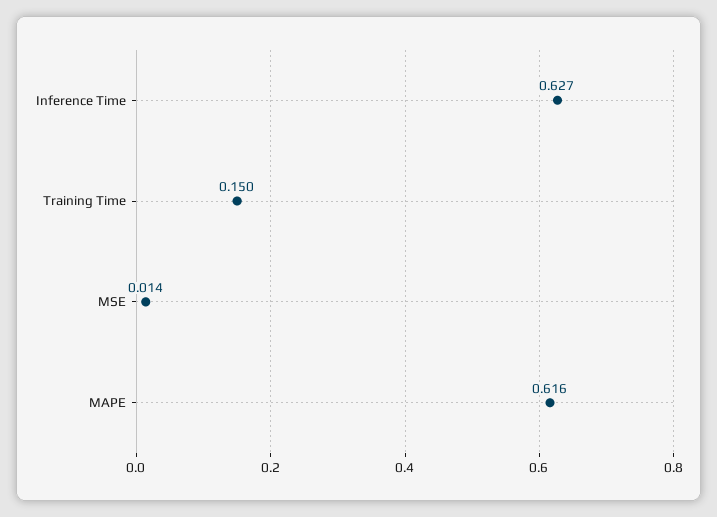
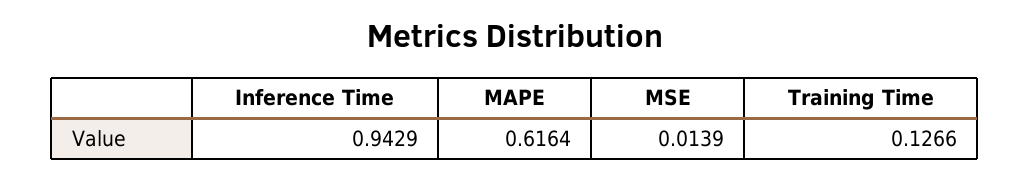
  {
-   "Inference Time": 0.627,
+   "Inference Time": 0.9429,
-   "Training Time": 0.15,
+   "Training Time": 0.1266,
    "MSE": 0.0139,
    "MAPE": 0.6164
  }

